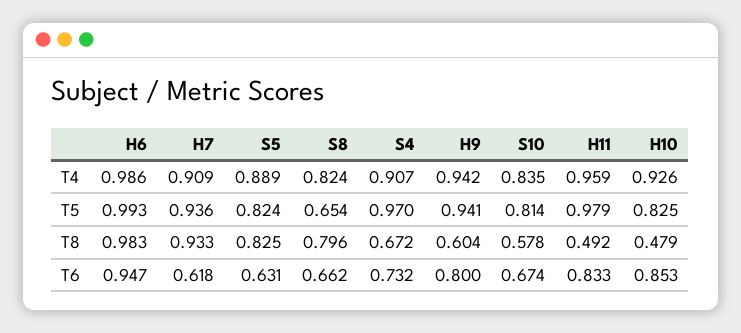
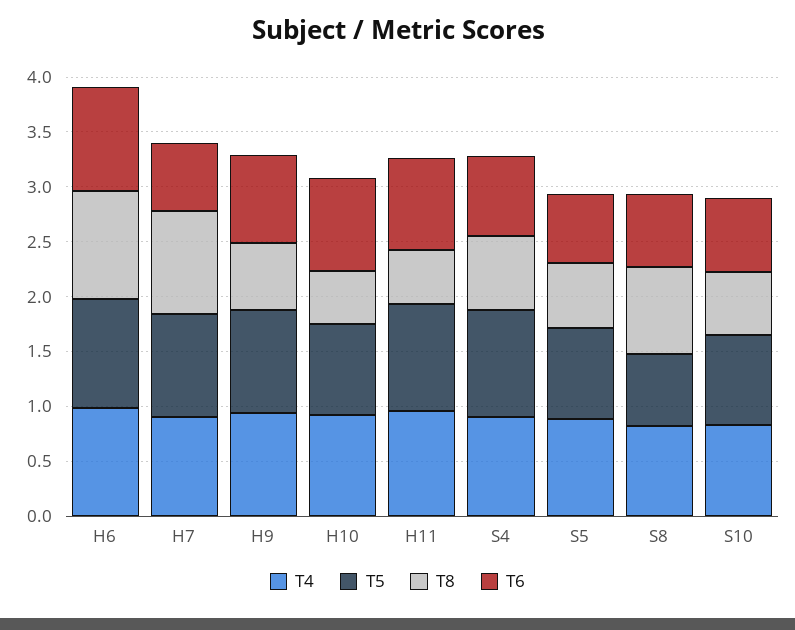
  {
    "T4": {
      "H6": 0.986,
      "H7": 0.909,
      "S5": 0.889,
      "S8": 0.824,
      "S4": 0.907,
      "H9": 0.942,
      "S10": 0.835,
      "H11": 0.959,
      "H10": 0.926
    },
    "T5": {
      "H6": 0.993,
      "H7": 0.936,
      "S5": 0.824,
      "S8": 0.654,
      "S4": 0.97,
      "H9": 0.941,
      "S10": 0.814,
      "H11": 0.979,
      "H10": 0.825
    },
    "T8": {
      "H6": 0.983,
      "H7": 0.933,
-     "S5": 0.825,
+     "S5": 0.6,
      "S8": 0.796,
      "S4": 0.672,
      "H9": 0.604,
      "S10": 0.578,
      "H11": 0.492,
      "H10": 0.479
    },
    "T6": {
      "H6": 0.947,
      "H7": 0.618,
      "S5": 0.631,
      "S8": 0.662,
      "S4": 0.732,
      "H9": 0.8,
      "S10": 0.674,
      "H11": 0.833,
      "H10": 0.853
    }
  }

